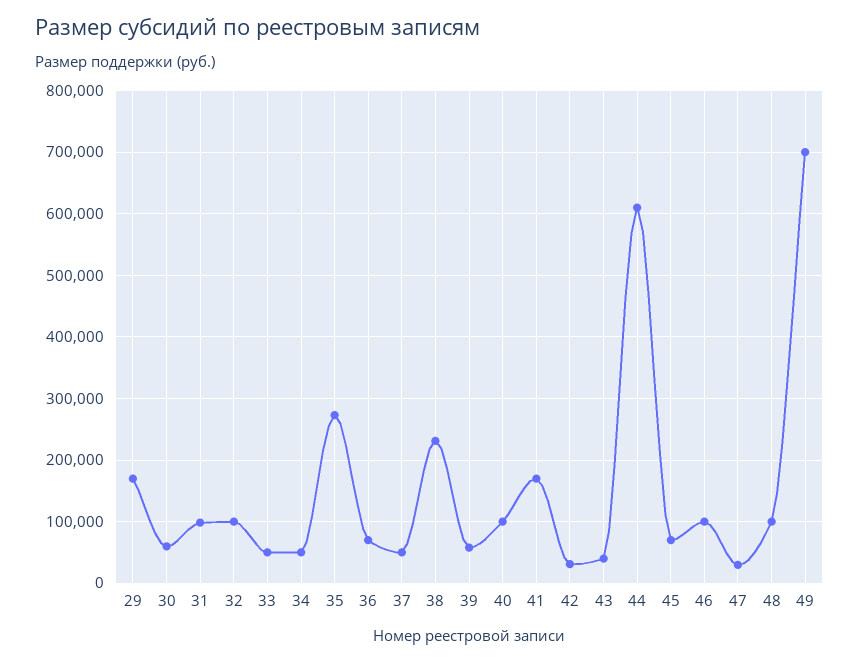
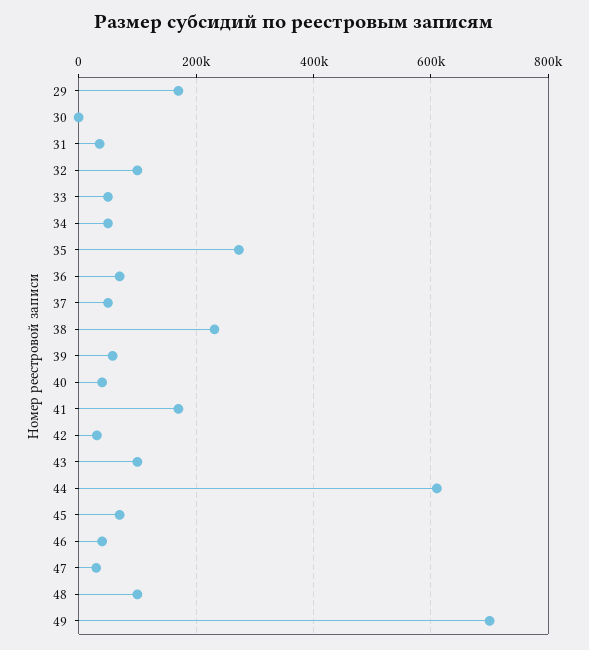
  {
    "29": 170000,
-   "30": 60000,
+   "30": 0,
-   "31": 100000,
+   "31": 40000,
    "32": 100000,
    "33": 50000,
    "34": 50000,
    "35": 270000,
    "36": 70000,
    "37": 50000,
    "38": 230000,
    "39": 60000,
-   "40": 100000,
+   "40": 40000,
    "41": 170000,
    "42": 30000,
-   "43": 40000,
+   "43": 100000,
    "44": 610000,
    "45": 70000,
-   "46": 100000,
+   "46": 40000,
    "47": 30000,
    "48": 100000,
    "49": 700000
  }

